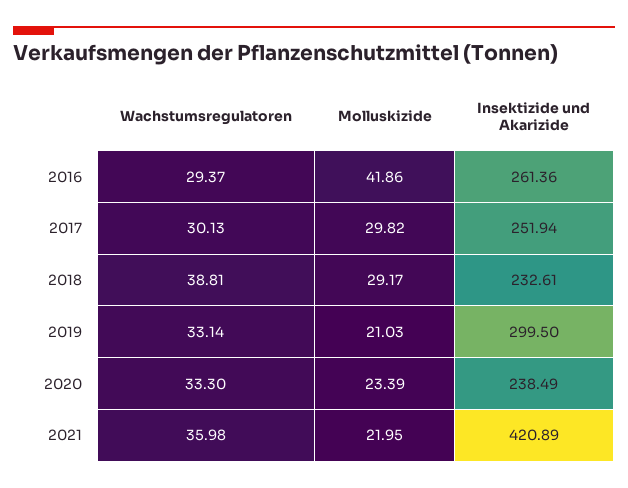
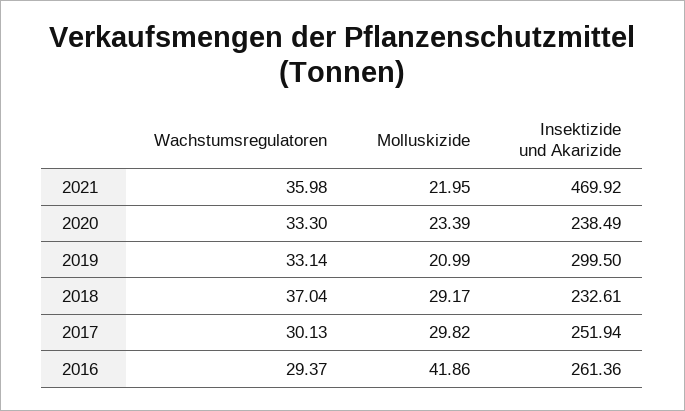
  {
    "Wachstumsregulatoren": {
      "2016": 29.37,
      "2017": 30.13,
-     "2018": 38.81,
+     "2018": 37.04,
      "2019": 33.14,
      "2020": 33.3,
      "2021": 35.98
    },
    "Molluskizide": {
      "2016": 41.86,
      "2017": 29.82,
      "2018": 29.17,
-     "2019": 21.03,
+     "2019": 20.99,
      "2020": 23.39,
      "2021": 21.95
    },
    "Insektizide und Akarizide": {
      "2016": 261.36,
      "2017": 251.94,
      "2018": 232.61,
      "2019": 299.5,
      "2020": 238.49,
-     "2021": 420.89
+     "2021": 469.92
    }
  }

